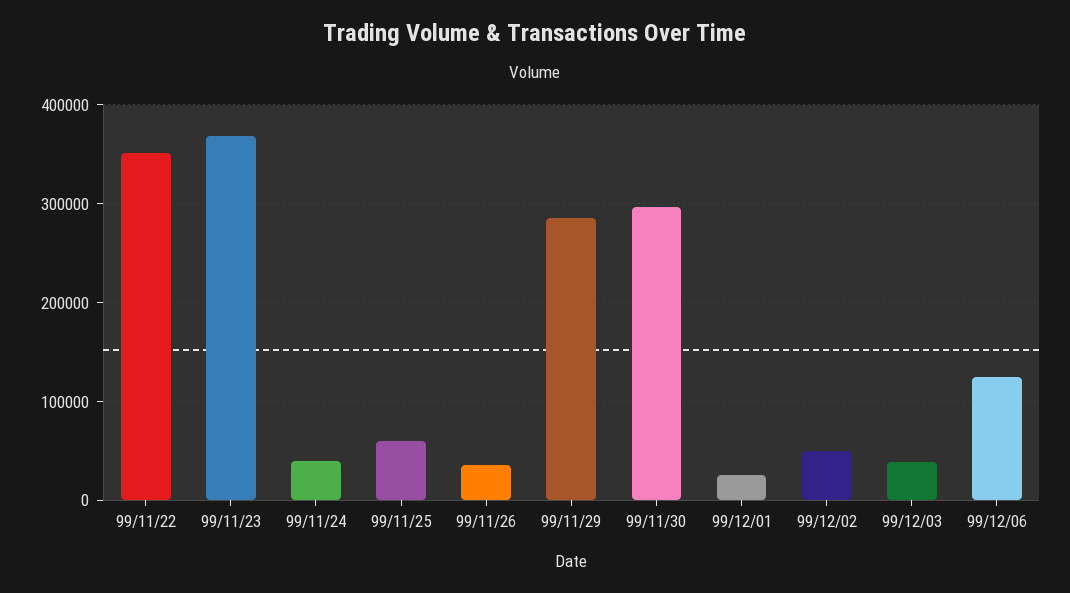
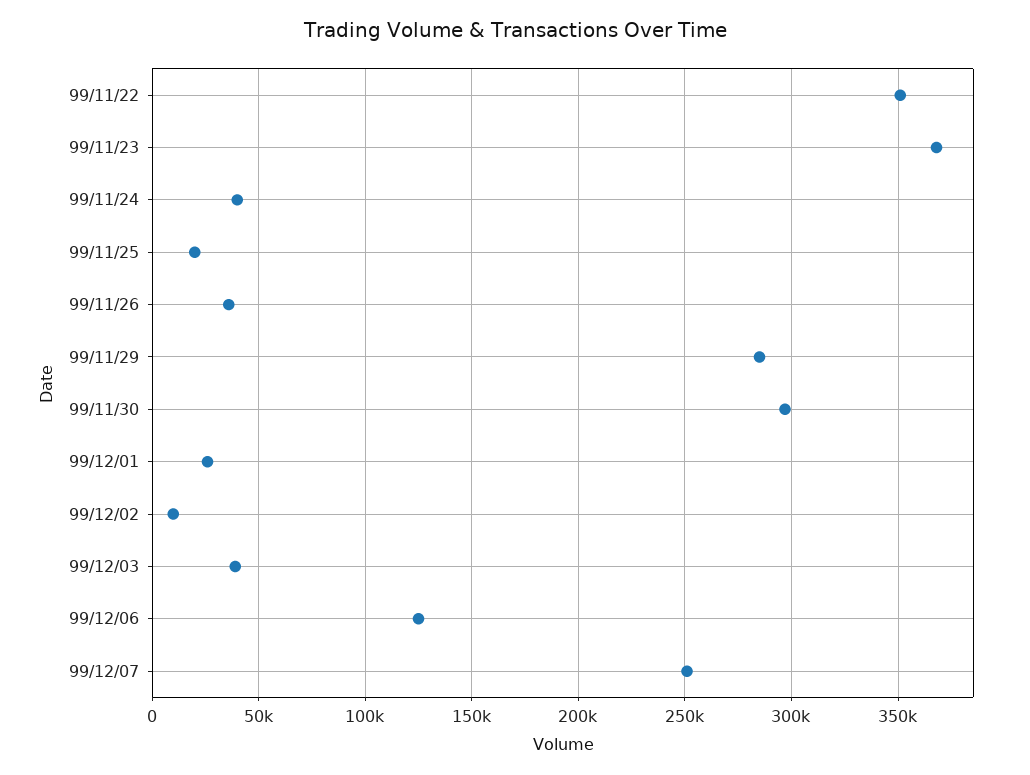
  {
    "99/11/22": 350000,
    "99/11/23": 370000,
    "99/11/24": 40000,
-   "99/11/25": 60000,
+   "99/11/25": 20000,
    "99/11/26": 35000,
    "99/11/29": 285000,
    "99/11/30": 295000,
    "99/12/01": 25000,
-   "99/12/02": 50000,
+   "99/12/02": 10000,
    "99/12/03": 40000,
-   "99/12/06": 125000
+   "99/12/06": 125000,
+   "99/12/07": 250000
  }

